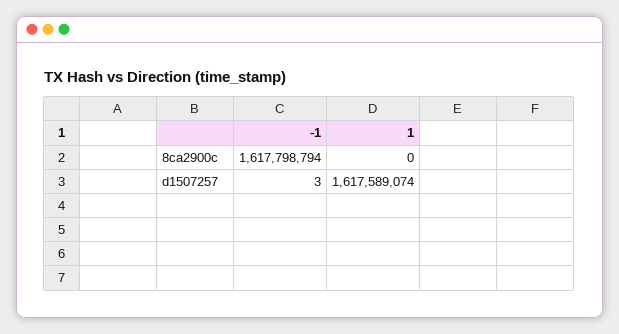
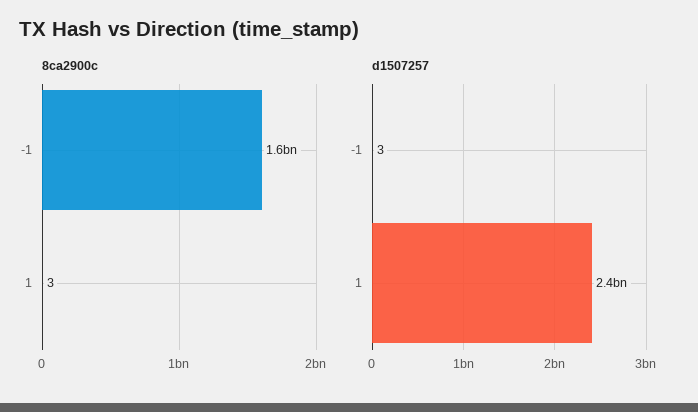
  {
    "8ca2900c": {
      "-1": 1617798794,
-     "1": 0
+     "1": 3
    },
    "d1507257": {
      "-1": 3,
-     "1": 1617589074
+     "1": 2400000000
    }
  }

